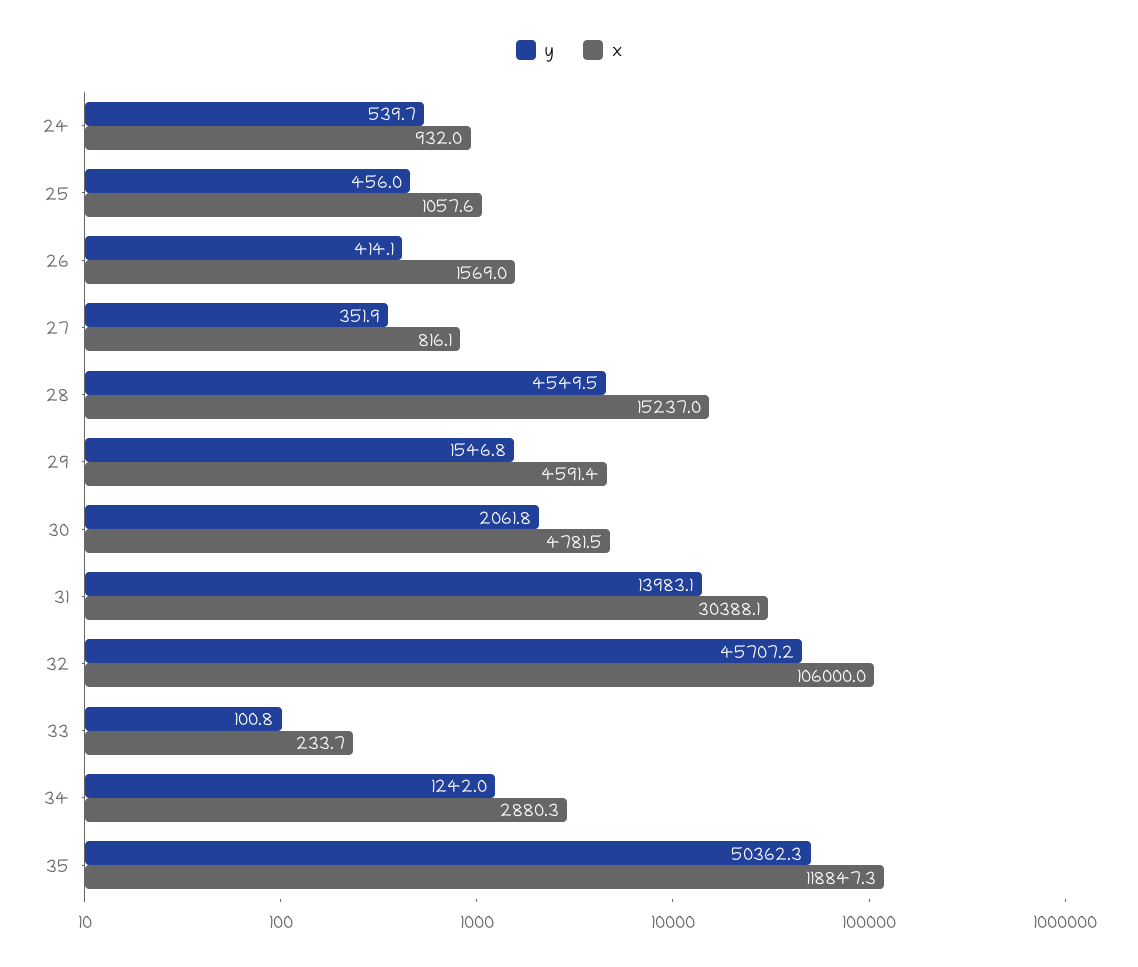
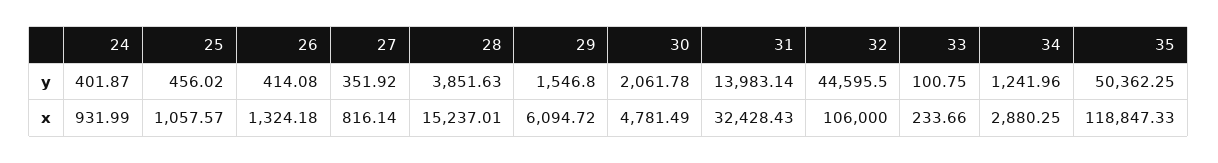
  {
    "y": {
-     "24": 539.7,
+     "24": 401.87,
      "25": 456.02,
      "26": 414.08,
      "27": 351.92,
-     "28": 4549.5,
+     "28": 3851.63,
      "29": 1546.8,
      "30": 2061.78,
      "31": 13983.14,
-     "32": 45707.2,
+     "32": 44595.5,
      "33": 100.75,
      "34": 1241.96,
      "35": 50362.25
    },
    "x": {
      "24": 931.99,
      "25": 1057.57,
-     "26": 1569,
+     "26": 1324.18,
      "27": 816.14,
      "28": 15237.01,
-     "29": 4591.4,
+     "29": 6094.72,
      "30": 4781.49,
-     "31": 30388.1,
+     "31": 32428.43,
      "32": 106000,
      "33": 233.66,
      "34": 2880.25,
      "35": 118847.33
    }
  }

